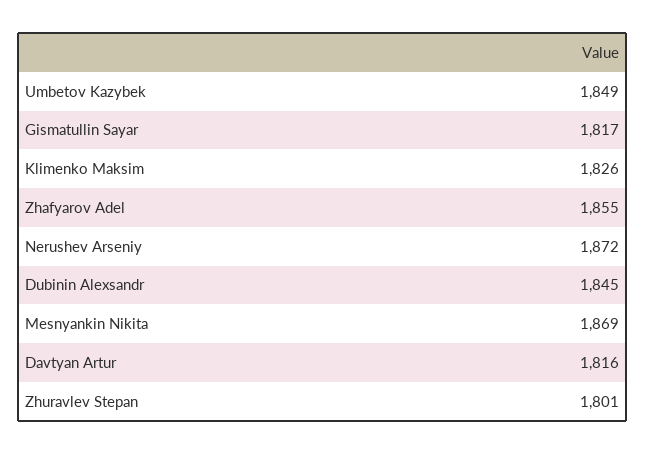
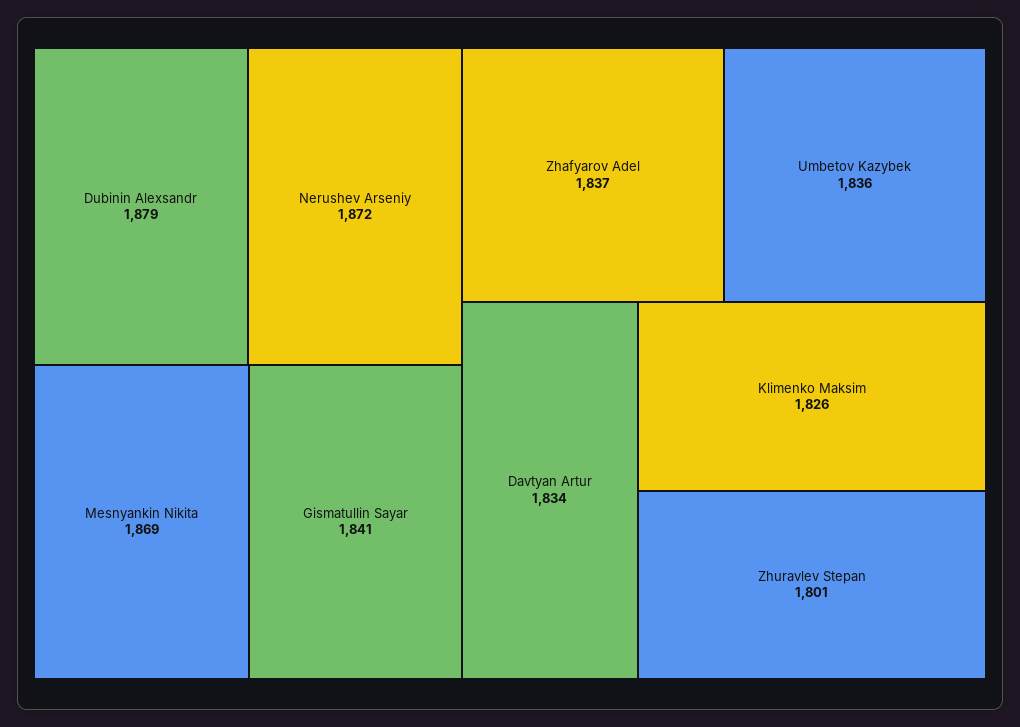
  {
-   "Umbetov Kazybek": 1849,
+   "Umbetov Kazybek": 1836,
-   "Gismatullin Sayar": 1817,
+   "Gismatullin Sayar": 1841,
    "Klimenko Maksim": 1826,
-   "Zhafyarov Adel": 1855,
+   "Zhafyarov Adel": 1837,
    "Nerushev Arseniy": 1872,
-   "Dubinin Alexsandr": 1845,
+   "Dubinin Alexsandr": 1879,
    "Mesnyankin Nikita": 1869,
-   "Davtyan Artur": 1816,
+   "Davtyan Artur": 1834,
    "Zhuravlev Stepan": 1801
  }

